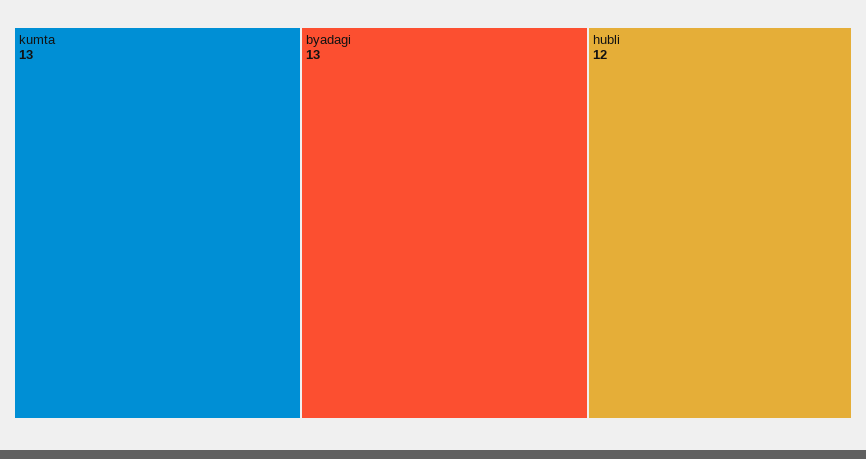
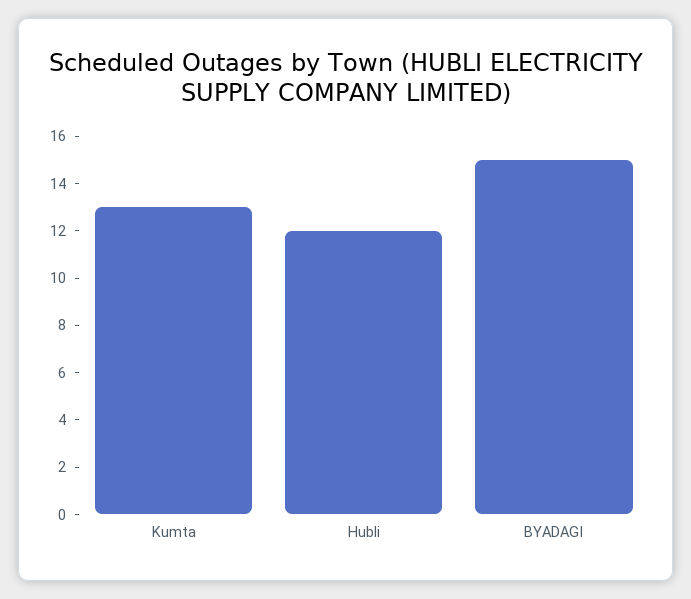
  {
    "kumta": 13,
-   "byadagi": 13,
+   "byadagi": 15,
    "hubli": 12
  }

